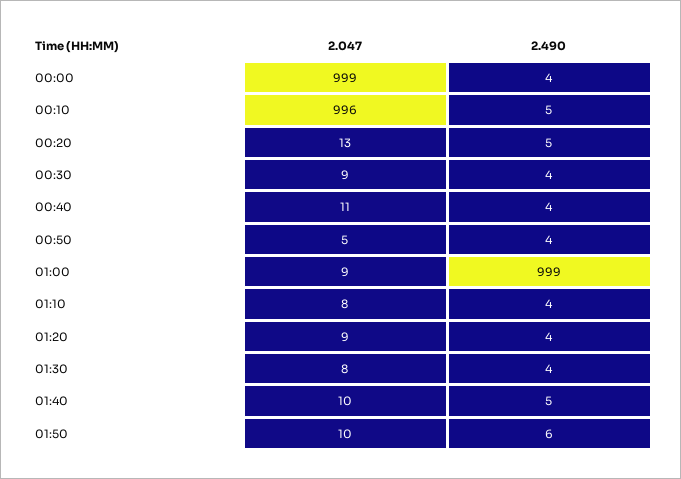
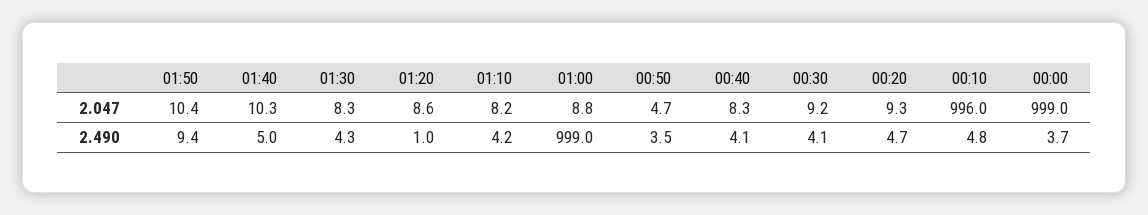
  {
    "2.047": {
      "00:00": 999,
      "00:10": 996,
-     "00:20": 13,
+     "00:20": 9.3,
      "00:30": 9.2,
-     "00:40": 11,
+     "00:40": 8.3,
      "00:50": 4.7,
      "01:00": 8.8,
      "01:10": 8.2,
      "01:20": 8.6,
      "01:30": 8.3,
      "01:40": 10.3,
      "01:50": 10.4
    },
    "2.490": {
      "00:00": 3.7,
      "00:10": 4.8,
      "00:20": 4.7,
      "00:30": 4.1,
      "00:40": 4.1,
      "00:50": 3.5,
      "01:00": 999,
      "01:10": 4.2,
-     "01:20": 4,
+     "01:20": 1,
      "01:30": 4.3,
      "01:40": 5,
-     "01:50": 6
+     "01:50": 9.4
    }
  }

